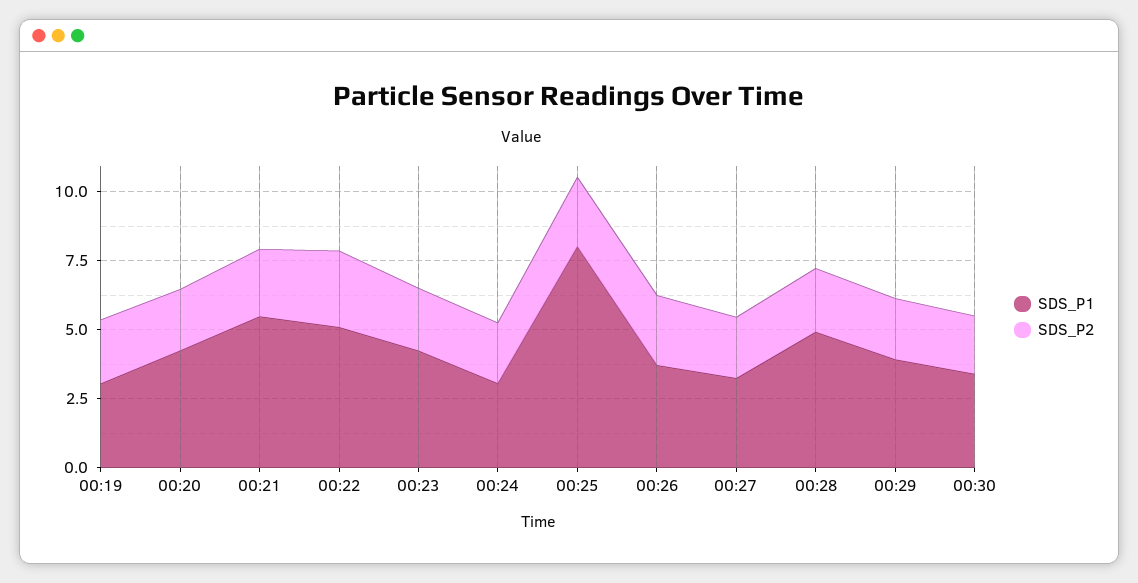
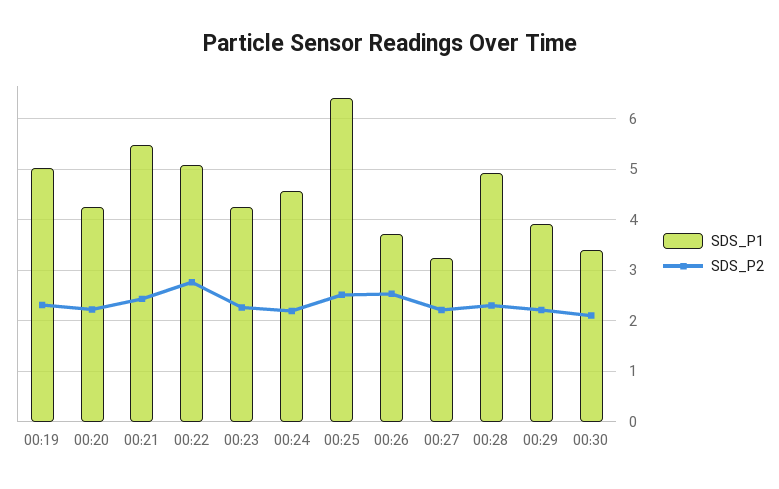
  {
    "SDS_P1": {
-     "00:19": 3,
+     "00:19": 5,
      "00:20": 4.2,
      "00:21": 5.4,
      "00:22": 5,
      "00:23": 4.2,
-     "00:24": 3,
+     "00:24": 4.6,
-     "00:25": 8,
+     "00:25": 6.4,
      "00:26": 3.8,
      "00:27": 3.2,
      "00:28": 5,
      "00:29": 4,
      "00:30": 3.4
    },
    "SDS_P2": {
      "00:19": 2.4,
      "00:20": 2.2,
      "00:21": 2.4,
      "00:22": 2.8,
      "00:23": 2.2,
      "00:24": 2.2,
      "00:25": 2.6,
      "00:26": 2.6,
      "00:27": 2.2,
      "00:28": 2.4,
      "00:29": 2.2,
      "00:30": 2.2
    }
  }

